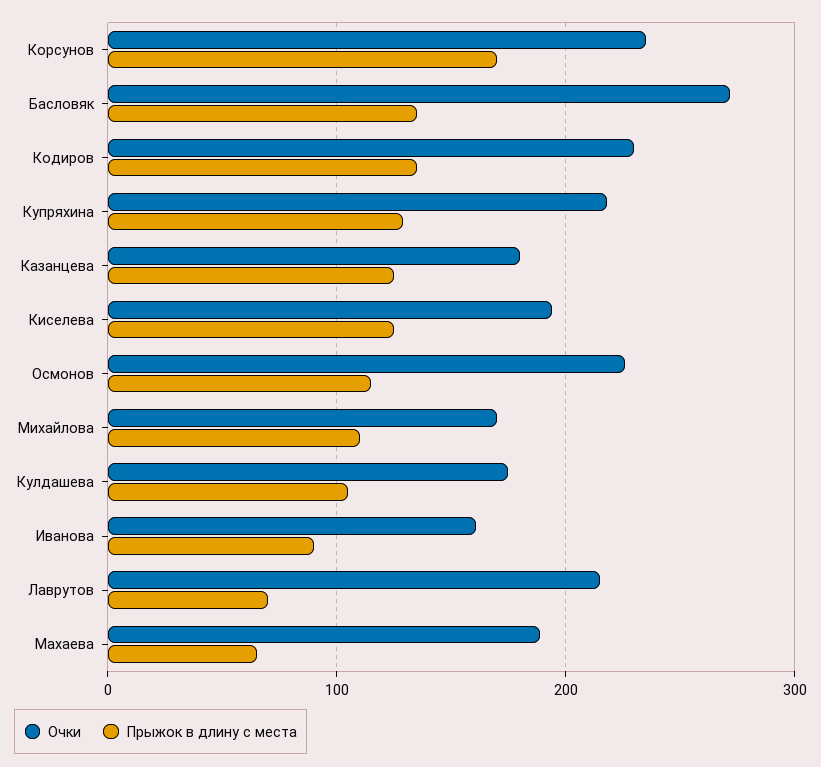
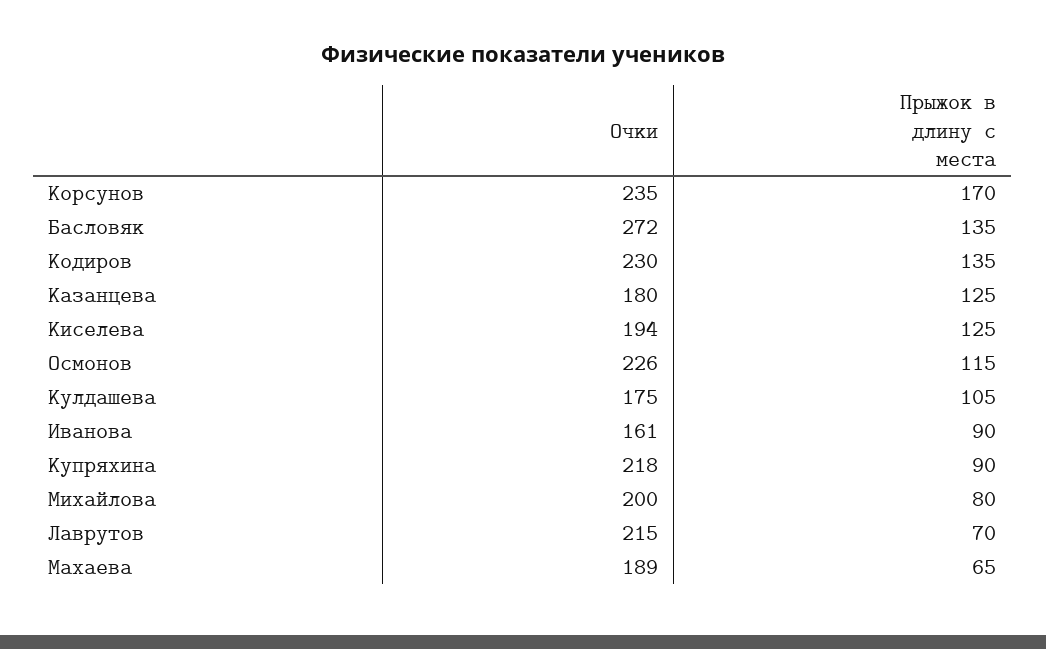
  {
    "Очки": {
      "Корсунов": 235,
      "Басловяк": 272,
      "Кодиров": 230,
      "Купряхина": 218,
      "Казанцева": 180,
      "Киселева": 194,
      "Осмонов": 226,
-     "Михайлова": 170,
+     "Михайлова": 200,
      "Кулдашева": 175,
      "Иванова": 161,
      "Лаврутов": 215,
      "Махаева": 189
    },
    "Прыжок в длину с места": {
      "Корсунов": 170,
      "Басловяк": 135,
      "Кодиров": 135,
-     "Купряхина": 130,
+     "Купряхина": 90,
      "Казанцева": 125,
      "Киселева": 125,
      "Осмонов": 115,
-     "Михайлова": 110,
+     "Михайлова": 80,
      "Кулдашева": 105,
      "Иванова": 90,
      "Лаврутов": 70,
      "Махаева": 65
    }
  }

